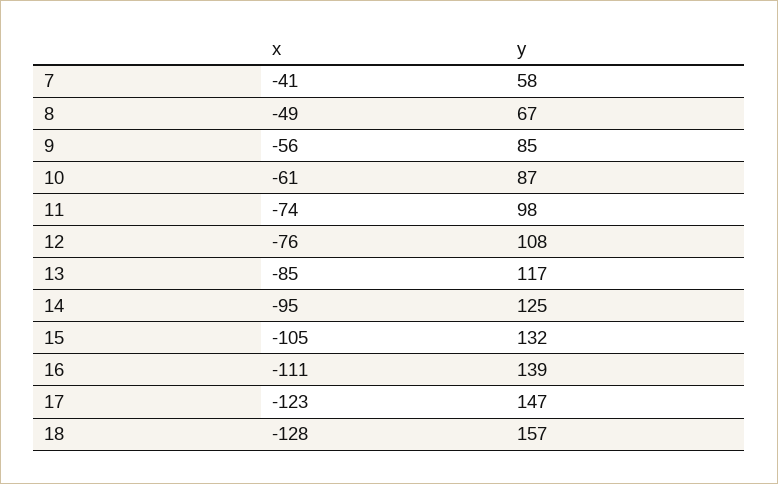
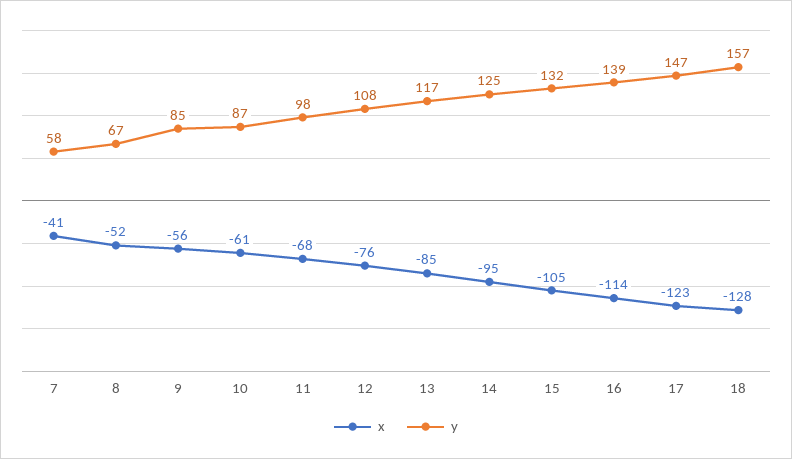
  {
    "x": {
      "7": -41,
-     "8": -49,
+     "8": -52,
      "9": -56,
      "10": -61,
-     "11": -74,
+     "11": -68,
      "12": -76,
      "13": -85,
      "14": -95,
      "15": -105,
-     "16": -111,
+     "16": -114,
      "17": -123,
      "18": -128
    },
    "y": {
      "7": 58,
      "8": 67,
      "9": 85,
      "10": 87,
      "11": 98,
      "12": 108,
      "13": 117,
      "14": 125,
      "15": 132,
      "16": 139,
      "17": 147,
      "18": 157
    }
  }

